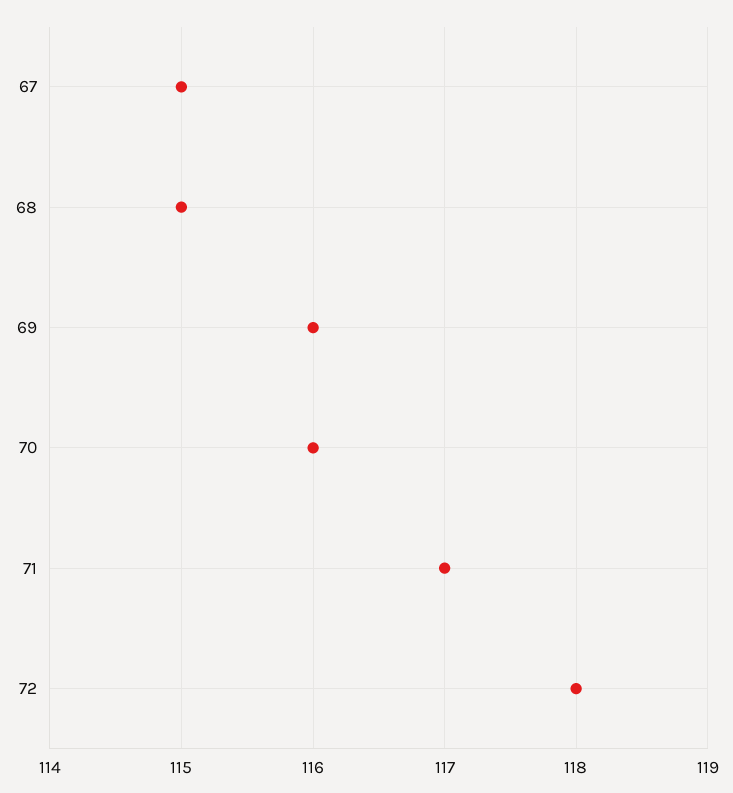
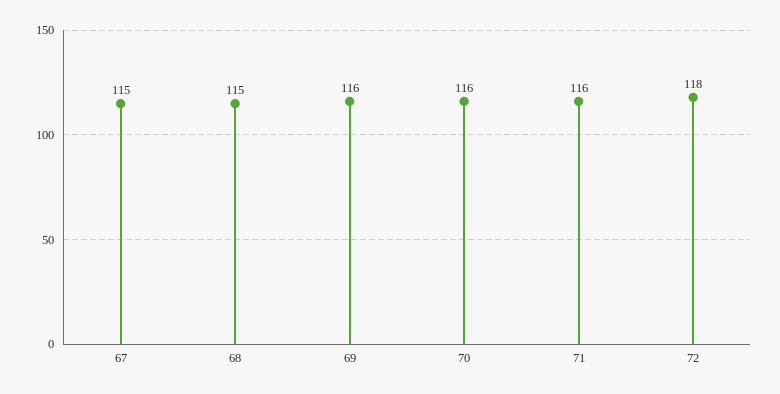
  {
    "67": 115,
    "68": 115,
    "69": 116,
    "70": 116,
-   "71": 117,
+   "71": 116,
    "72": 118
  }

